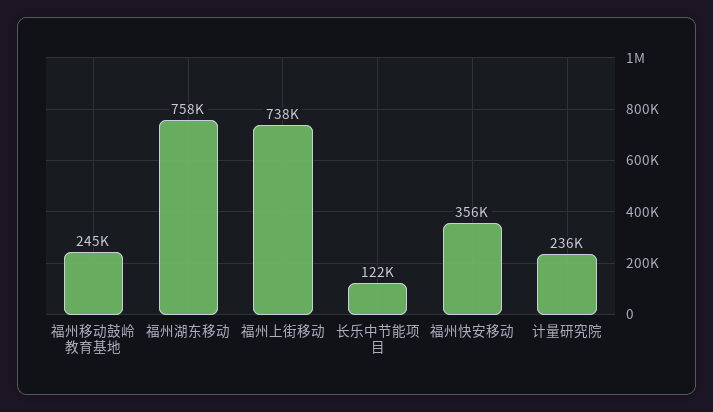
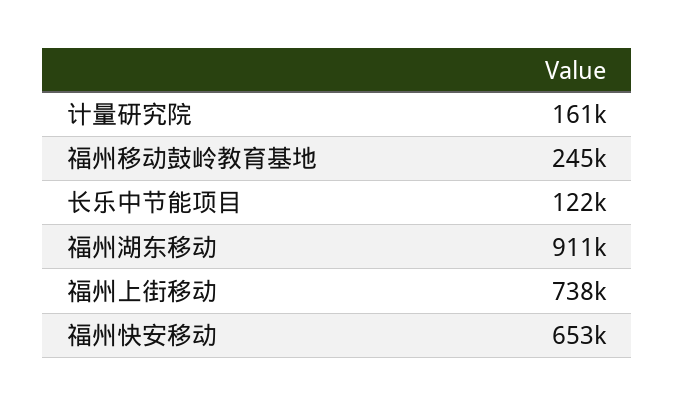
  {
    "福州移动鼓岭教育基地": 245000,
-   "福州湖东移动": 758000,
+   "福州湖东移动": 911000,
    "福州上街移动": 738000,
    "长乐中节能项目": 122000,
-   "福州快安移动": 356000,
+   "福州快安移动": 653000,
-   "计量研究院": 236000
+   "计量研究院": 161000
  }

